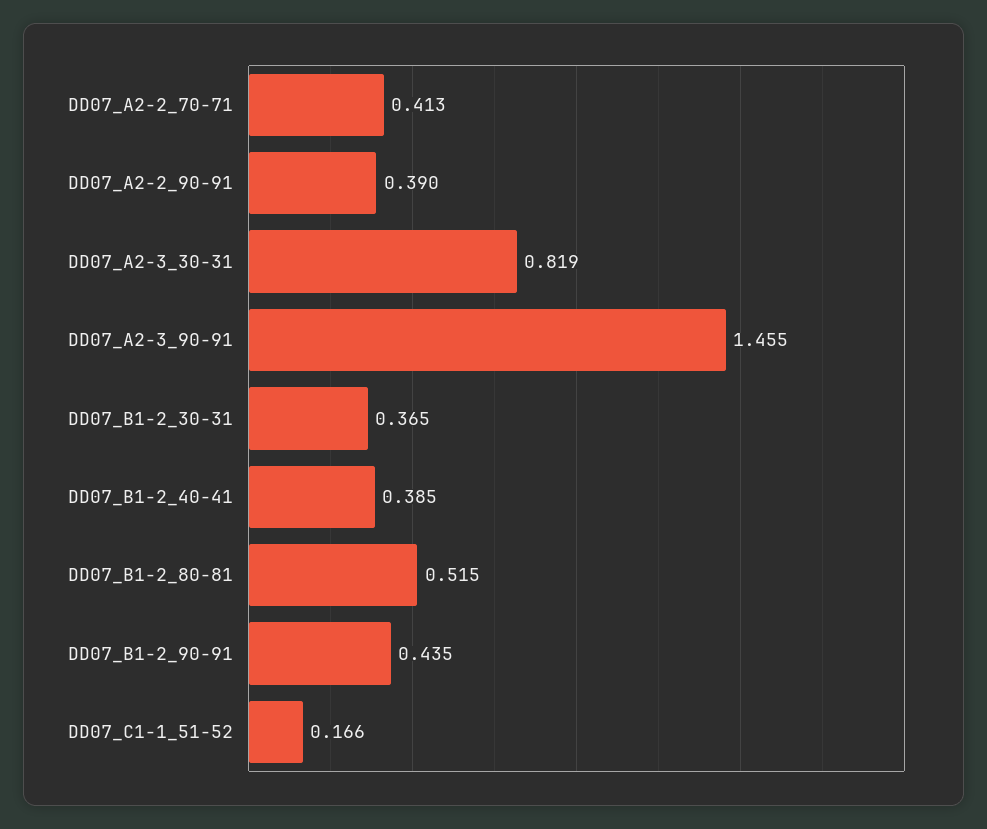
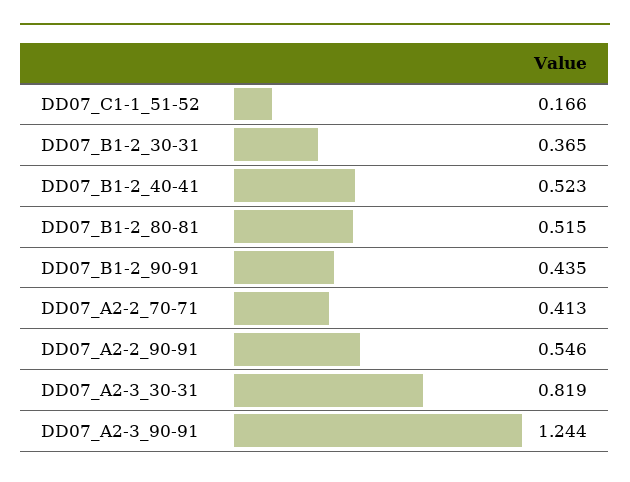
  {
    "DD07_A2-2_70-71": 0.413,
-   "DD07_A2-2_90-91": 0.39,
+   "DD07_A2-2_90-91": 0.546,
    "DD07_A2-3_30-31": 0.819,
-   "DD07_A2-3_90-91": 1.455,
+   "DD07_A2-3_90-91": 1.244,
    "DD07_B1-2_30-31": 0.365,
-   "DD07_B1-2_40-41": 0.385,
+   "DD07_B1-2_40-41": 0.523,
    "DD07_B1-2_80-81": 0.515,
    "DD07_B1-2_90-91": 0.435,
    "DD07_C1-1_51-52": 0.166
  }

